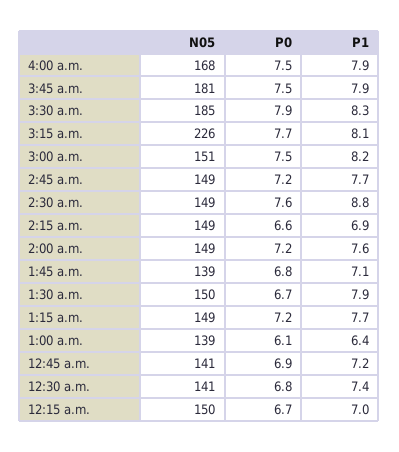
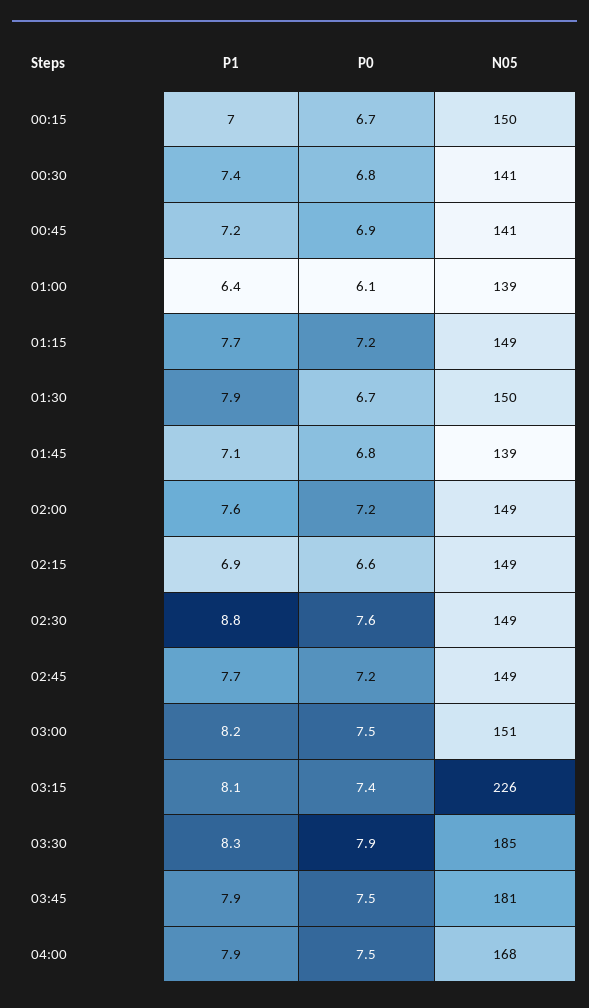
  {
    "N05": {
      "4:00 a.m.": 168,
      "3:45 a.m.": 181,
      "3:30 a.m.": 185,
      "3:15 a.m.": 226,
      "3:00 a.m.": 151,
      "2:45 a.m.": 149,
      "2:30 a.m.": 149,
      "2:15 a.m.": 149,
      "2:00 a.m.": 149,
      "1:45 a.m.": 139,
      "1:30 a.m.": 150,
      "1:15 a.m.": 149,
      "1:00 a.m.": 139,
      "12:45 a.m.": 141,
      "12:30 a.m.": 141,
      "12:15 a.m.": 150
    },
    "P0": {
      "4:00 a.m.": 7.5,
      "3:45 a.m.": 7.5,
      "3:30 a.m.": 7.9,
-     "3:15 a.m.": 7.7,
+     "3:15 a.m.": 7.4,
      "3:00 a.m.": 7.5,
      "2:45 a.m.": 7.2,
      "2:30 a.m.": 7.6,
      "2:15 a.m.": 6.6,
      "2:00 a.m.": 7.2,
      "1:45 a.m.": 6.8,
      "1:30 a.m.": 6.7,
      "1:15 a.m.": 7.2,
      "1:00 a.m.": 6.1,
      "12:45 a.m.": 6.9,
      "12:30 a.m.": 6.8,
      "12:15 a.m.": 6.7
    },
    "P1": {
      "4:00 a.m.": 7.9,
      "3:45 a.m.": 7.9,
      "3:30 a.m.": 8.3,
      "3:15 a.m.": 8.1,
      "3:00 a.m.": 8.2,
      "2:45 a.m.": 7.7,
      "2:30 a.m.": 8.8,
      "2:15 a.m.": 6.9,
      "2:00 a.m.": 7.6,
      "1:45 a.m.": 7.1,
      "1:30 a.m.": 7.9,
      "1:15 a.m.": 7.7,
      "1:00 a.m.": 6.4,
      "12:45 a.m.": 7.2,
      "12:30 a.m.": 7.4,
      "12:15 a.m.": 7
    }
  }

